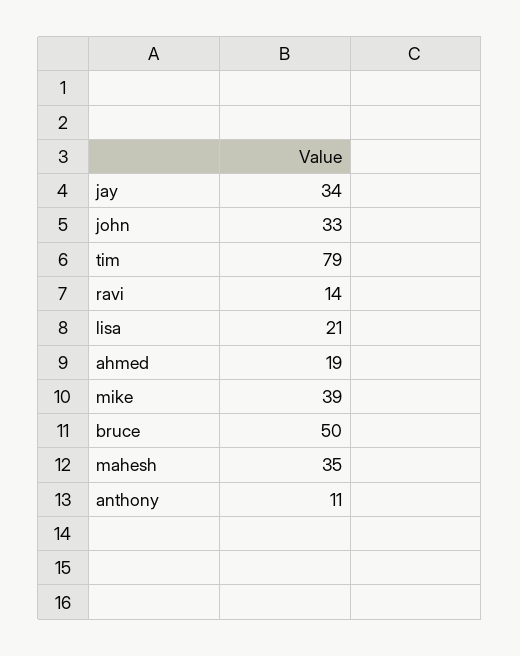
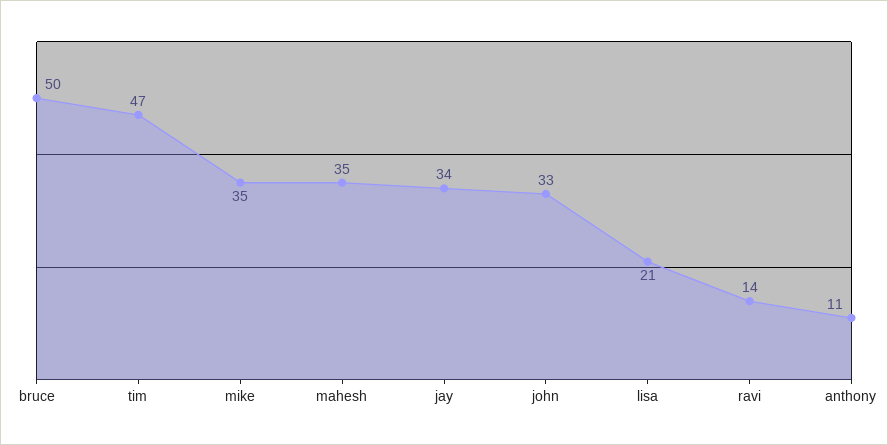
  {
    "jay": 34,
    "john": 33,
-   "tim": 79,
+   "tim": 47,
    "ravi": 14,
    "lisa": 21,
-   "ahmed": 19,
-   "mike": 39,
+   "mike": 35,
    "bruce": 50,
    "mahesh": 35,
    "anthony": 11
  }

